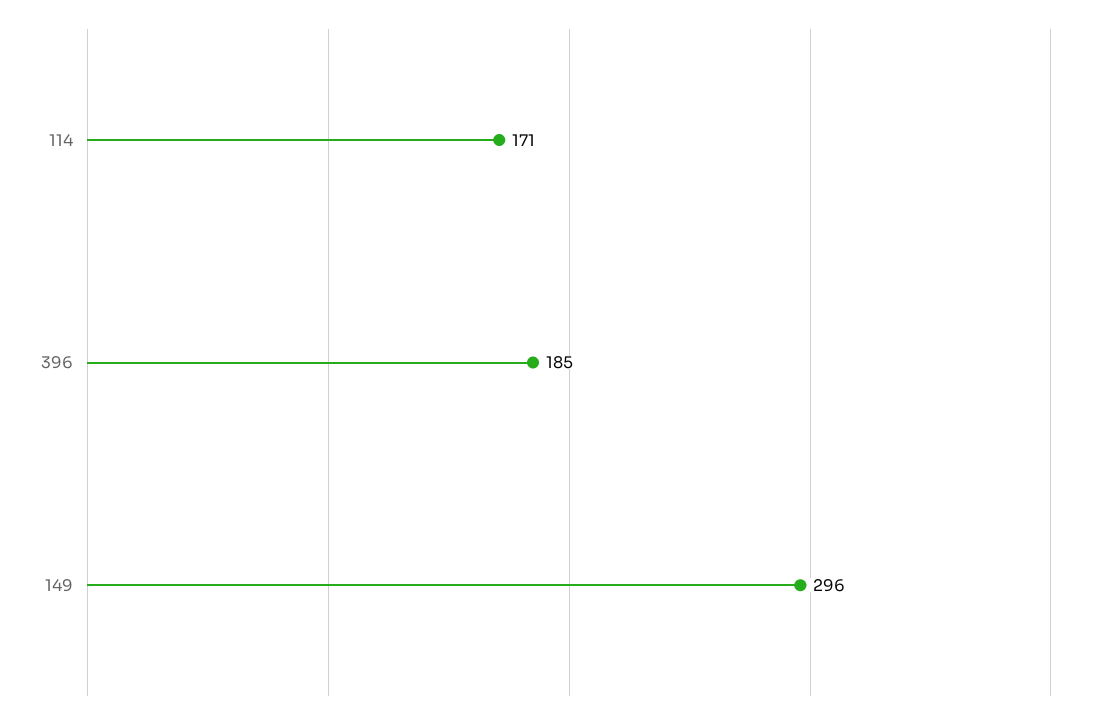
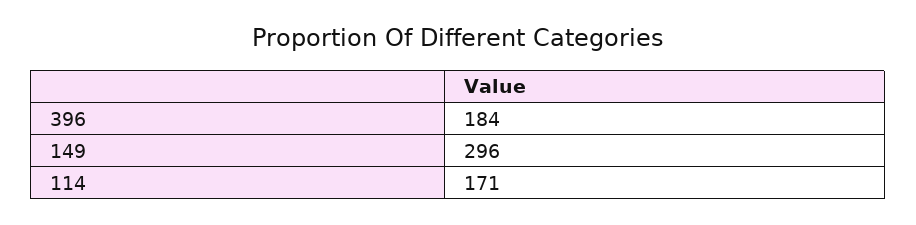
  {
    "114": 171,
-   "396": 185,
+   "396": 184,
    "149": 296
  }

